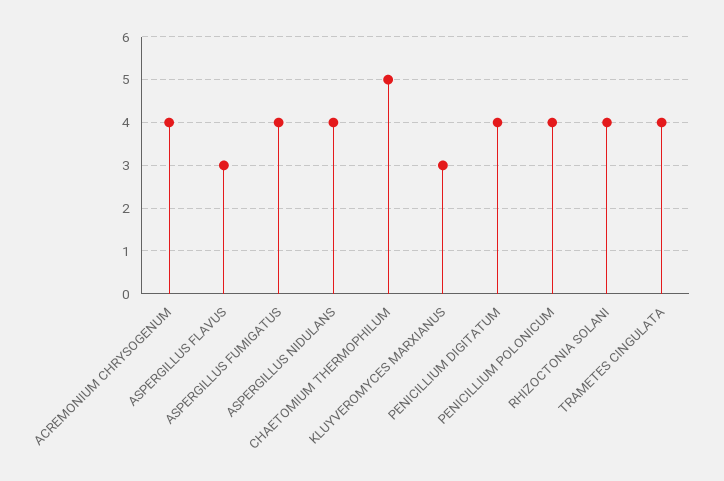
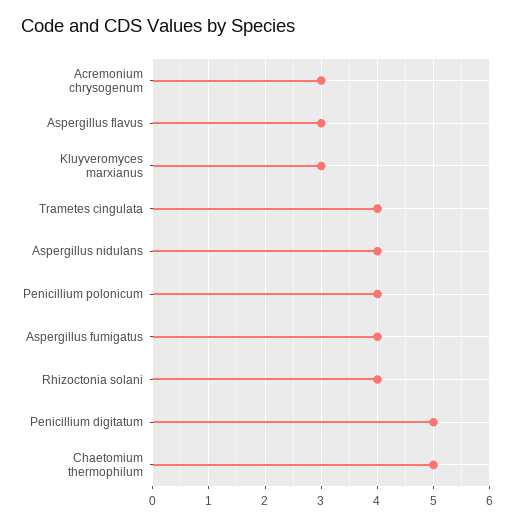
  {
-   "ACREMONIUM CHRYSOGENUM": 4,
+   "ACREMONIUM CHRYSOGENUM": 3,
    "ASPERGILLUS FLAVUS": 3,
    "ASPERGILLUS FUMIGATUS": 4,
    "ASPERGILLUS NIDULANS": 4,
    "CHAETOMIUM THERMOPHILUM": 5,
    "KLUYVEROMYCES MARXIANUS": 3,
-   "PENICILLIUM DIGITATUM": 4,
+   "PENICILLIUM DIGITATUM": 5,
    "PENICILLIUM POLONICUM": 4,
    "RHIZOCTONIA SOLANI": 4,
    "TRAMETES CINGULATA": 4
  }

